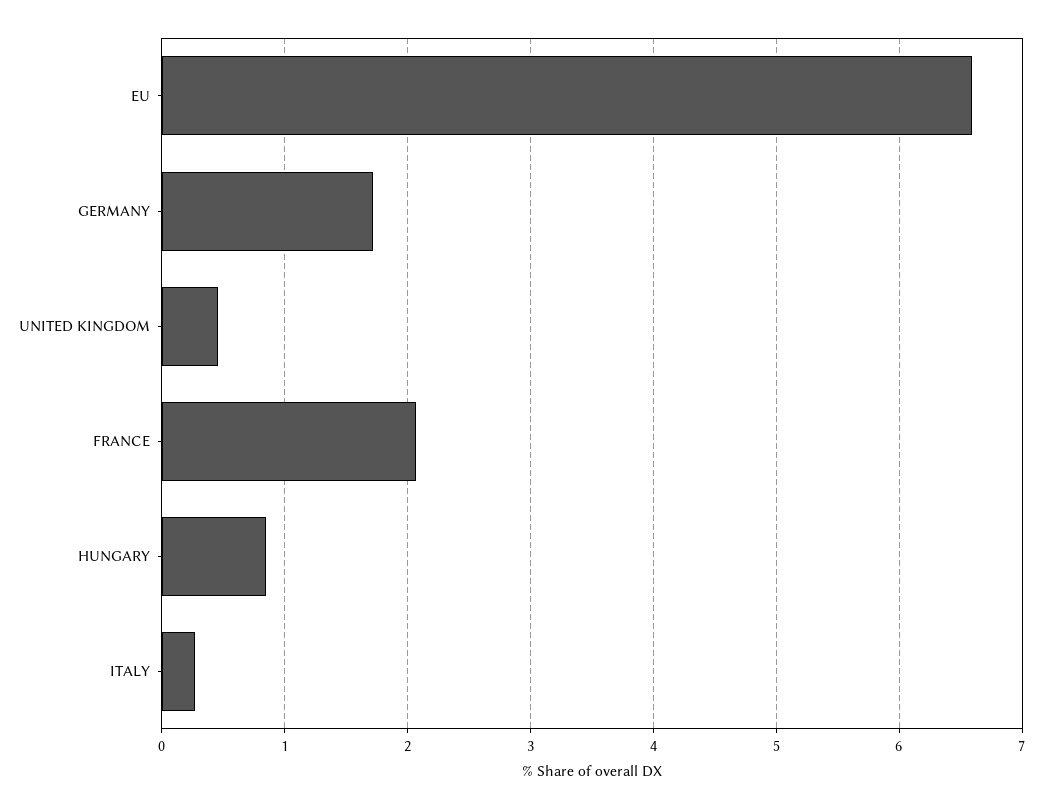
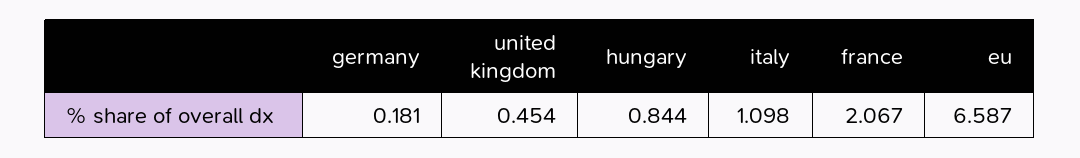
  {
    "EU": 6.587,
-   "GERMANY": 1.7,
+   "GERMANY": 0.181,
    "UNITED KINGDOM": 0.454,
    "FRANCE": 2.067,
    "HUNGARY": 0.844,
-   "ITALY": 0.3
+   "ITALY": 1.098
  }

